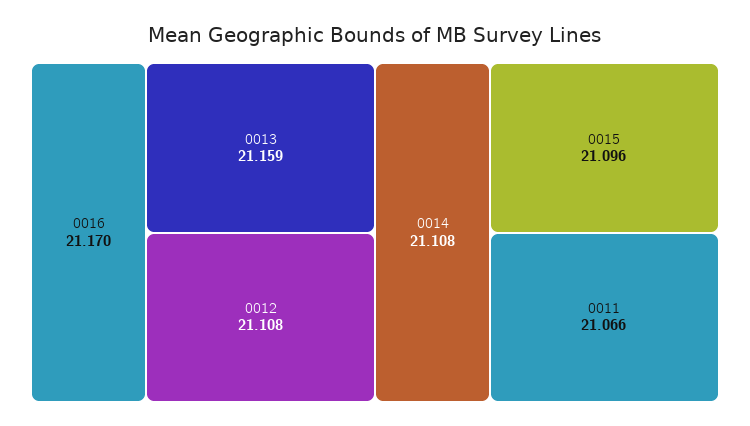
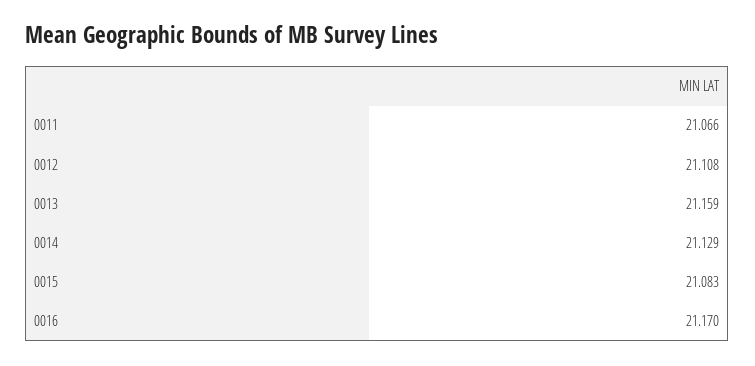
  {
    "0016": 21.17,
    "0013": 21.159,
    "0012": 21.108,
-   "0014": 21.108,
+   "0014": 21.129,
-   "0015": 21.096,
+   "0015": 21.083,
    "0011": 21.066
  }

